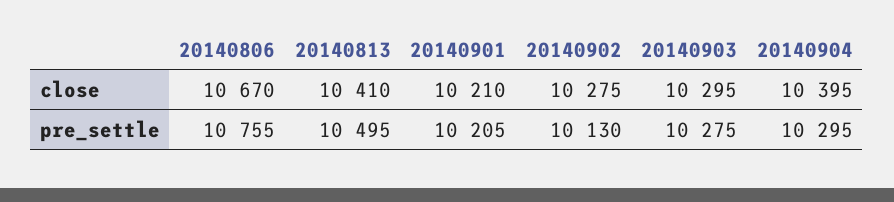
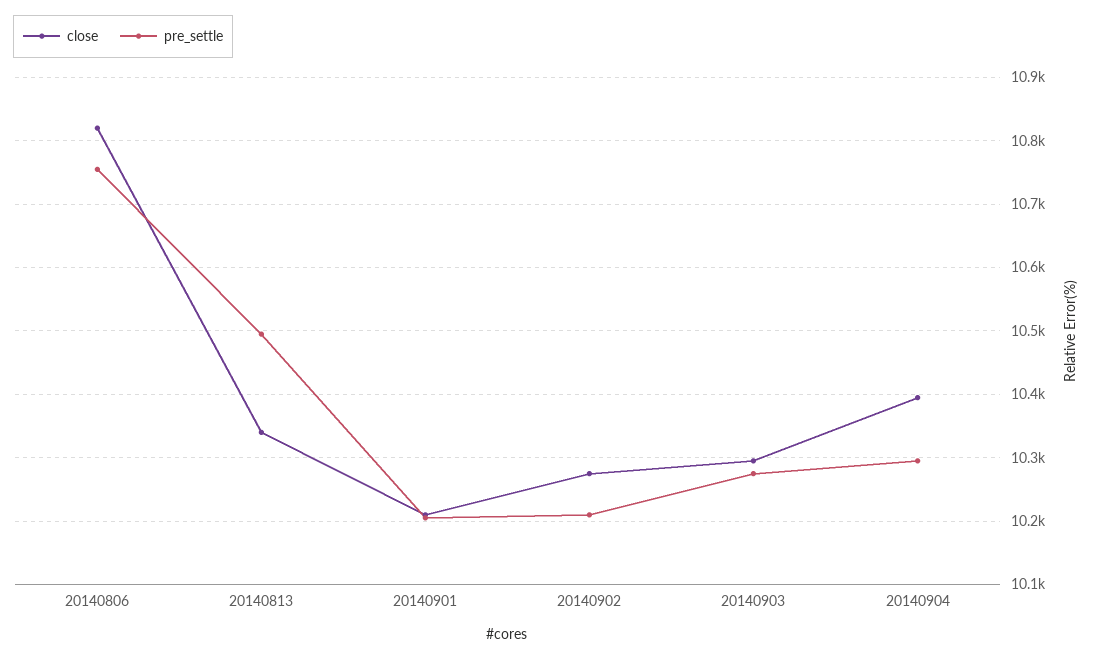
  {
    "close": {
-     "20140806": 10670,
+     "20140806": 10820,
-     "20140813": 10410,
+     "20140813": 10340,
      "20140901": 10210,
      "20140902": 10275,
      "20140903": 10295,
      "20140904": 10395
    },
    "pre_settle": {
      "20140806": 10755,
      "20140813": 10495,
      "20140901": 10205,
-     "20140902": 10130,
+     "20140902": 10210,
      "20140903": 10275,
      "20140904": 10295
    }
  }

